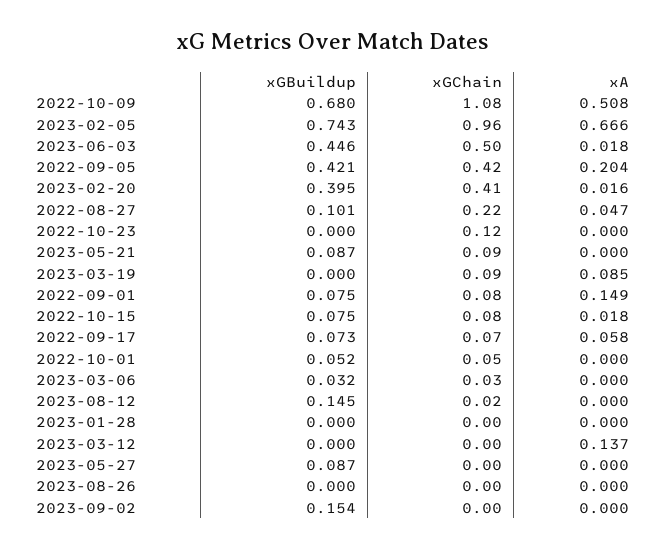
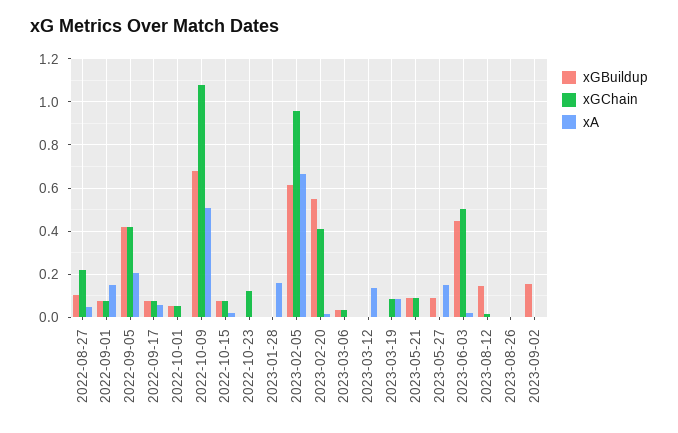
  {
    "xGBuildup": {
      "2022-10-09": 0.68,
-     "2023-02-05": 0.743,
+     "2023-02-05": 0.6,
      "2023-06-03": 0.446,
      "2022-09-05": 0.421,
-     "2023-02-20": 0.395,
+     "2023-02-20": 0.55,
      "2022-08-27": 0.101,
      "2022-10-23": 0,
      "2023-05-21": 0.087,
      "2023-03-19": 0,
      "2022-09-01": 0.075,
      "2022-10-15": 0.075,
      "2022-09-17": 0.073,
      "2022-10-01": 0.052,
      "2023-03-06": 0.032,
      "2023-08-12": 0.145,
      "2023-01-28": 0,
      "2023-03-12": 0,
      "2023-05-27": 0.087,
      "2023-08-26": 0,
      "2023-09-02": 0.154
    },
    "xGChain": {
      "2022-10-09": 1.08,
      "2023-02-05": 0.96,
      "2023-06-03": 0.5,
      "2022-09-05": 0.42,
      "2023-02-20": 0.41,
      "2022-08-27": 0.22,
      "2022-10-23": 0.12,
      "2023-05-21": 0.09,
      "2023-03-19": 0.09,
      "2022-09-01": 0.08,
      "2022-10-15": 0.08,
      "2022-09-17": 0.07,
      "2022-10-01": 0.05,
      "2023-03-06": 0.03,
      "2023-08-12": 0.02,
      "2023-01-28": 0,
      "2023-03-12": 0,
      "2023-05-27": 0,
      "2023-08-26": 0,
      "2023-09-02": 0
    },
    "xA": {
      "2022-10-09": 0.508,
      "2023-02-05": 0.666,
      "2023-06-03": 0.018,
      "2022-09-05": 0.204,
      "2023-02-20": 0.016,
      "2022-08-27": 0.047,
      "2022-10-23": 0,
      "2023-05-21": 0,
      "2023-03-19": 0.085,
      "2022-09-01": 0.149,
      "2022-10-15": 0.018,
      "2022-09-17": 0.058,
      "2022-10-01": 0,
      "2023-03-06": 0,
      "2023-08-12": 0,
-     "2023-01-28": 0,
+     "2023-01-28": 0.15,
      "2023-03-12": 0.137,
-     "2023-05-27": 0,
+     "2023-05-27": 0.15,
      "2023-08-26": 0,
      "2023-09-02": 0
    }
  }

